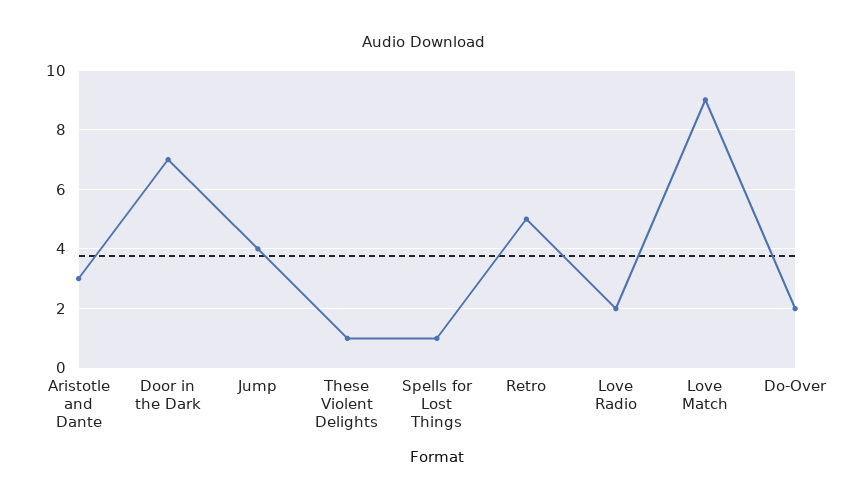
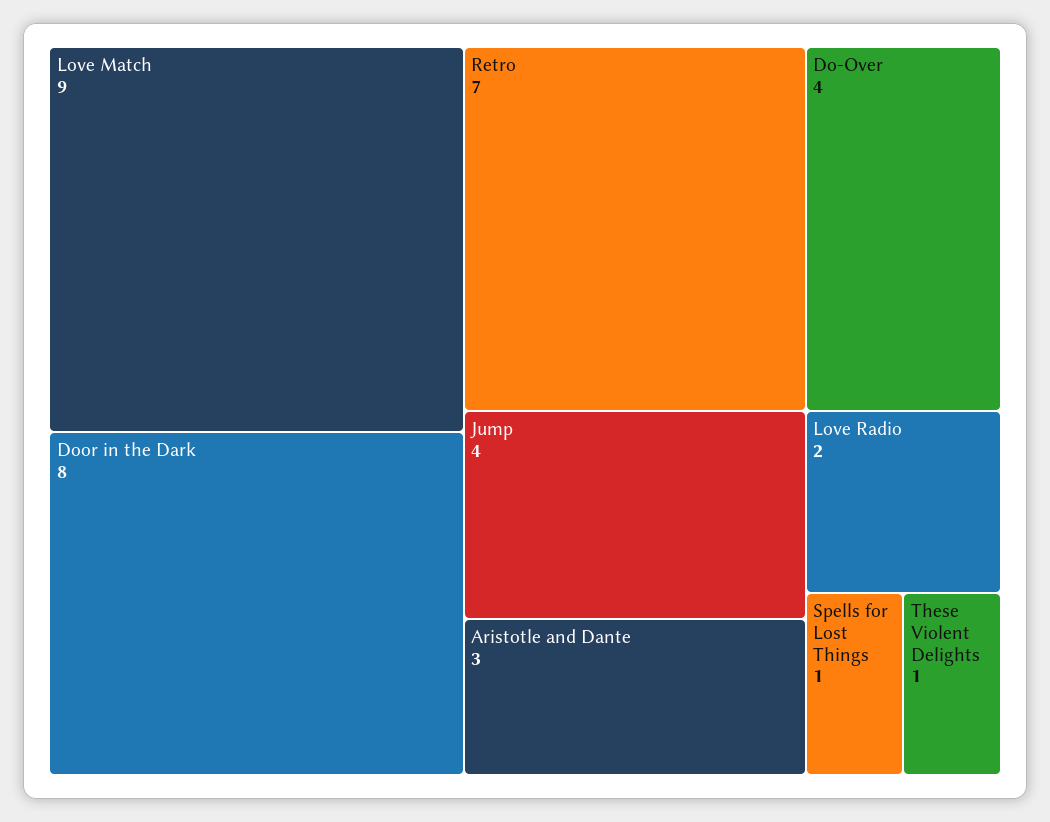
  {
    "Aristotle and Dante": 3,
-   "Door in the Dark": 7,
+   "Door in the Dark": 8,
    "Jump": 4,
    "These Violent Delights": 1,
    "Spells for Lost Things": 1,
-   "Retro": 5,
+   "Retro": 7,
    "Love Radio": 2,
    "Love Match": 9,
-   "Do-Over": 2
+   "Do-Over": 4
  }

